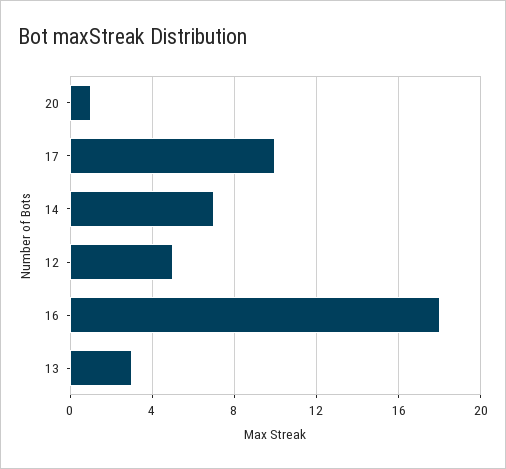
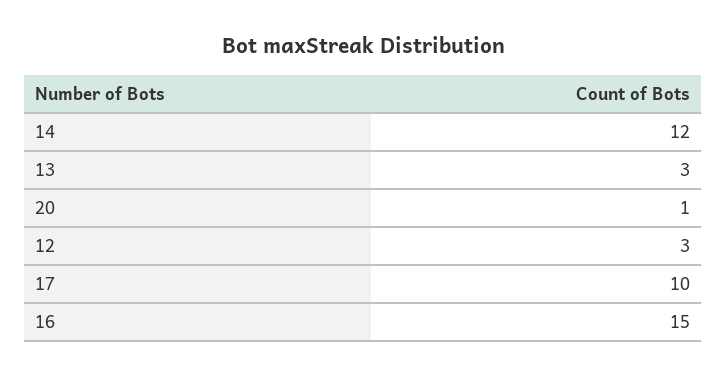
  {
    "20": 1,
    "17": 10,
-   "14": 7,
+   "14": 12,
-   "12": 5,
+   "12": 3,
-   "16": 18,
+   "16": 15,
    "13": 3
  }

